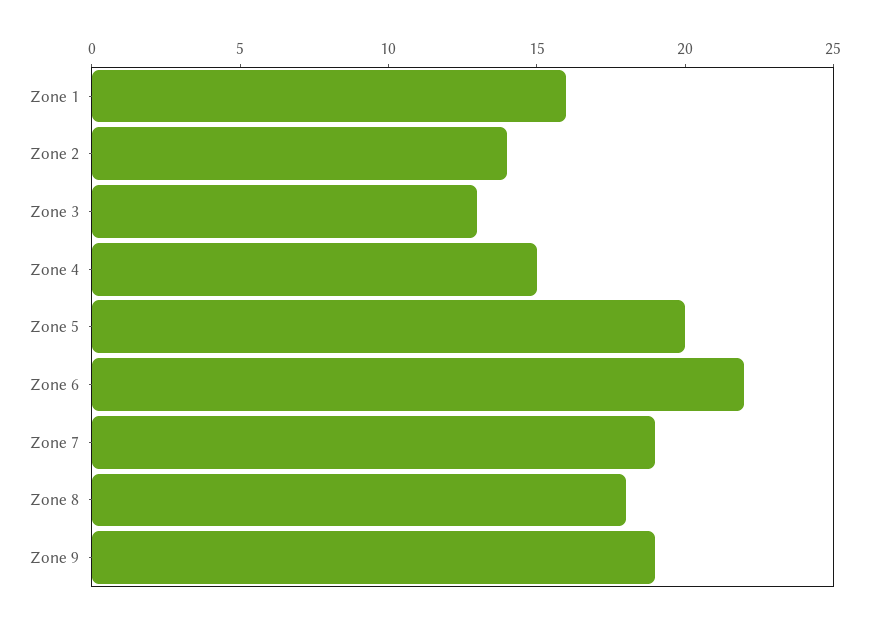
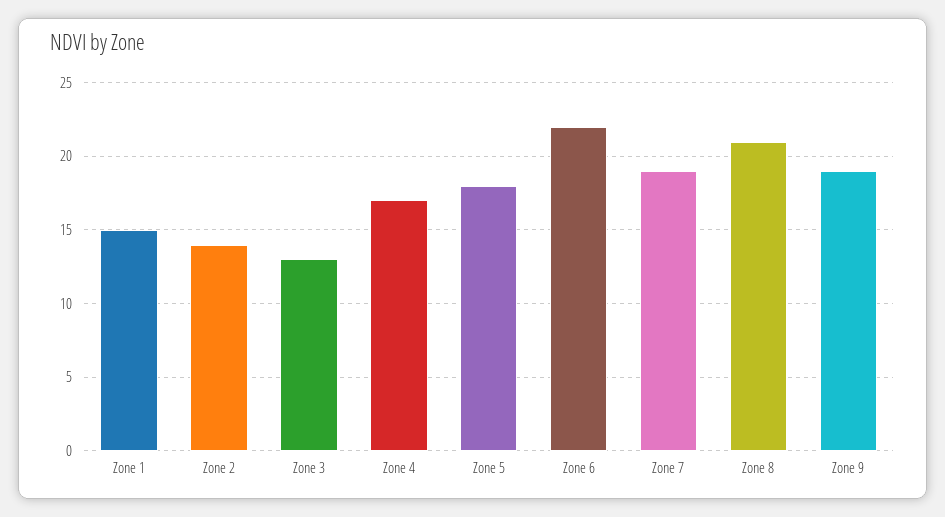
  {
-   "Zone 1": 16,
+   "Zone 1": 15,
    "Zone 2": 14,
    "Zone 3": 13,
-   "Zone 4": 15,
+   "Zone 4": 17,
-   "Zone 5": 20,
+   "Zone 5": 18,
    "Zone 6": 22,
    "Zone 7": 19,
-   "Zone 8": 18,
+   "Zone 8": 21,
    "Zone 9": 19
  }

